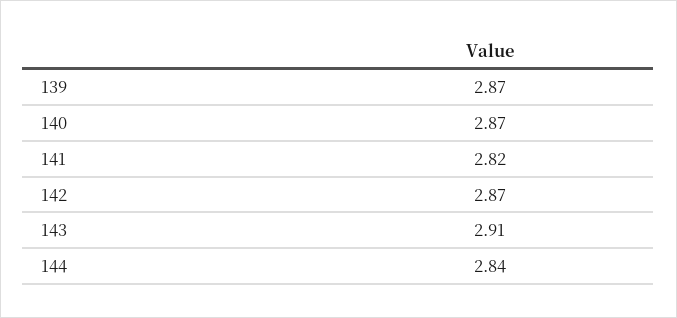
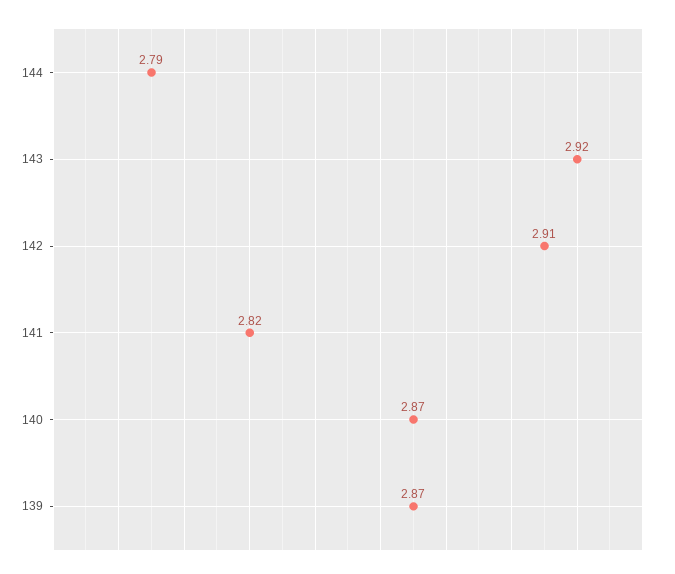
  {
    "139": 2.87,
    "140": 2.87,
    "141": 2.82,
-   "142": 2.87,
+   "142": 2.91,
-   "143": 2.91,
+   "143": 2.92,
-   "144": 2.84
+   "144": 2.79
  }

